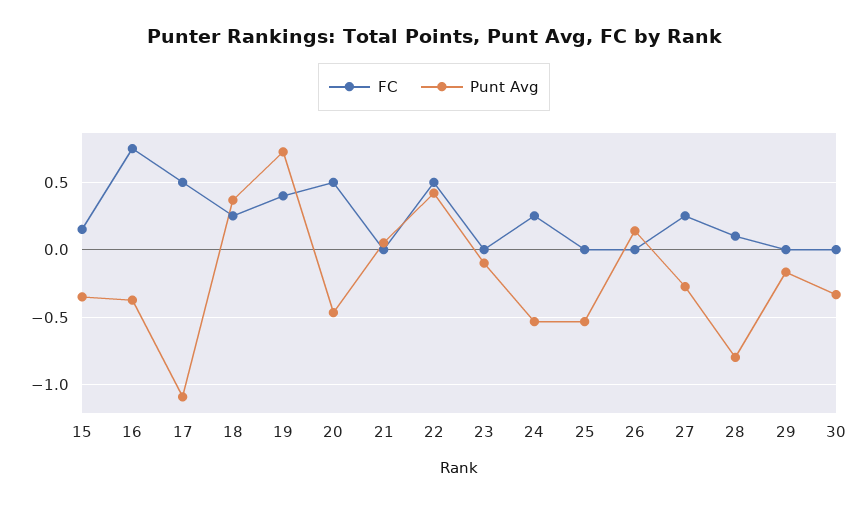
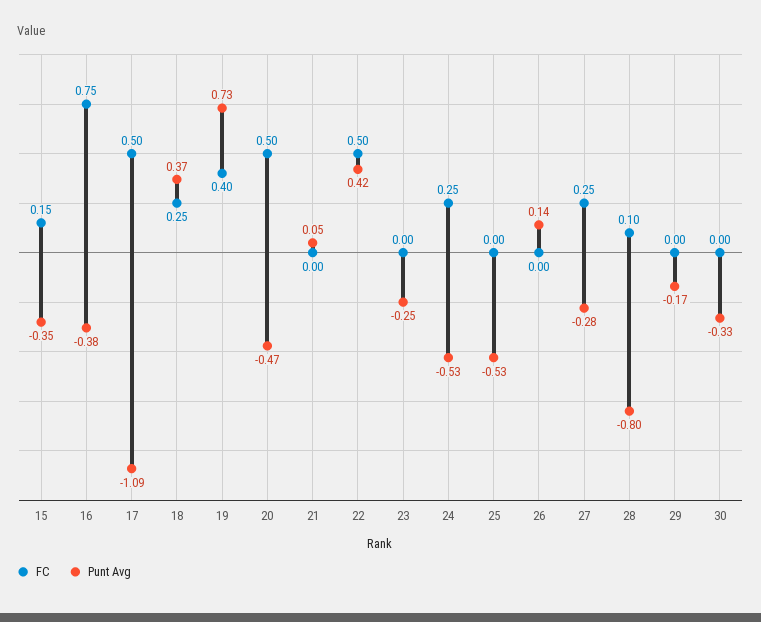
  {
    "FC": {
      "15": 0.15,
      "16": 0.75,
      "17": 0.5,
      "18": 0.25,
      "19": 0.4,
      "20": 0.5,
      "21": 0,
      "22": 0.5,
      "23": 0,
      "24": 0.25,
      "25": 0,
      "26": 0,
      "27": 0.25,
      "28": 0.1,
      "29": 0,
      "30": 0
    },
    "Punt Avg": {
      "15": -0.35,
      "16": -0.38,
      "17": -1.09,
      "18": 0.37,
      "19": 0.73,
      "20": -0.47,
      "21": 0.05,
      "22": 0.42,
-     "23": -0.1,
+     "23": -0.25,
      "24": -0.53,
      "25": -0.53,
      "26": 0.14,
      "27": -0.28,
      "28": -0.8,
      "29": -0.17,
      "30": -0.33
    }
  }

